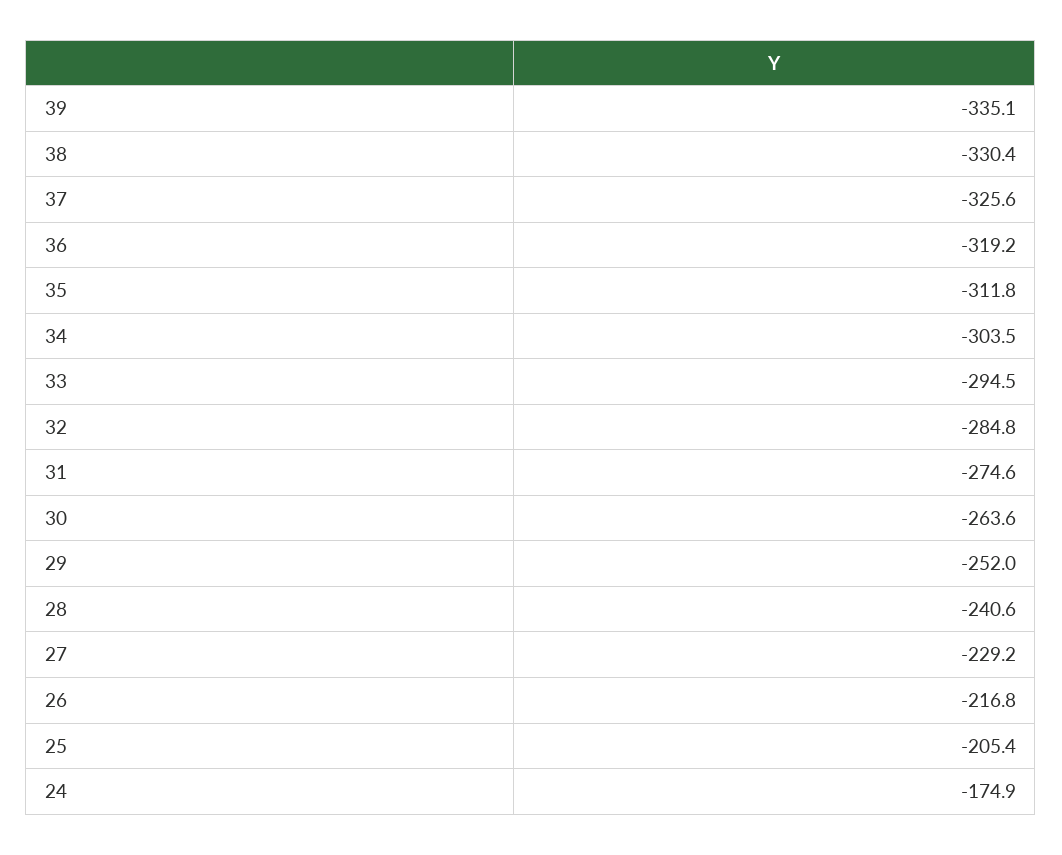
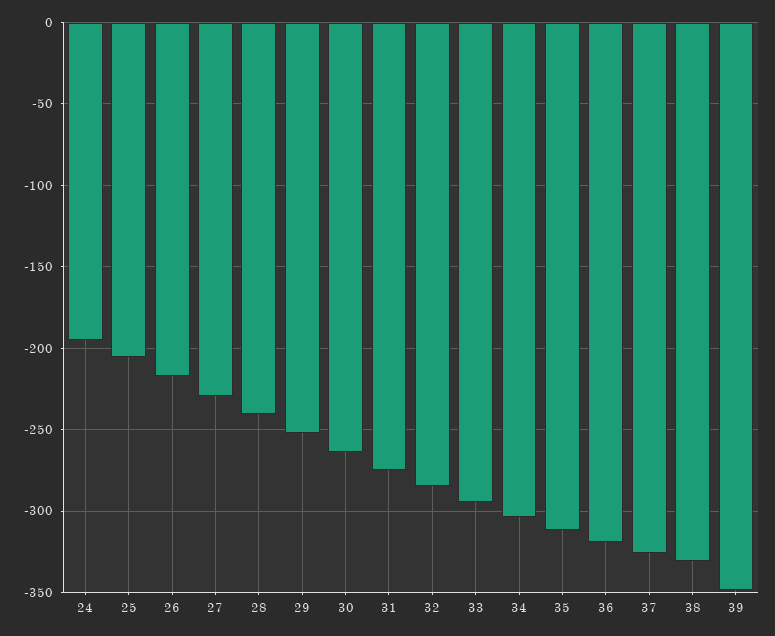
  {
-   "39": -335.1,
+   "39": -350,
    "38": -330.4,
    "37": -325.6,
    "36": -319.2,
    "35": -311.8,
    "34": -303.5,
    "33": -294.5,
    "32": -284.8,
    "31": -274.6,
    "30": -263.6,
    "29": -252,
    "28": -240.6,
    "27": -229.2,
    "26": -216.8,
    "25": -205.4,
-   "24": -174.9
+   "24": -195
  }

